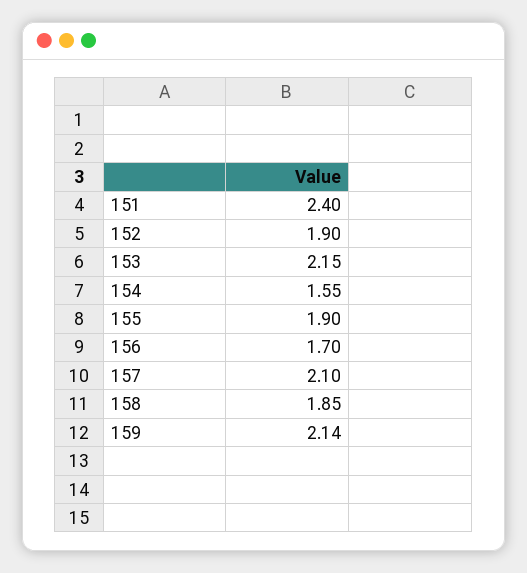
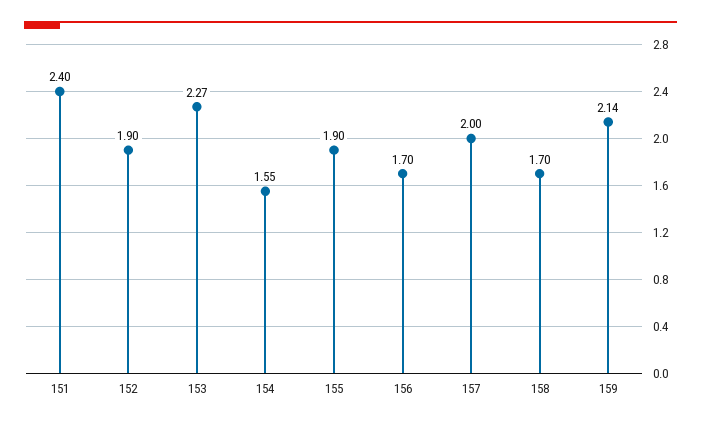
  {
    "151": 2.4,
    "152": 1.9,
-   "153": 2.15,
+   "153": 2.27,
    "154": 1.55,
    "155": 1.9,
    "156": 1.7,
-   "157": 2.1,
+   "157": 2,
-   "158": 1.85,
+   "158": 1.7,
    "159": 2.14
  }

